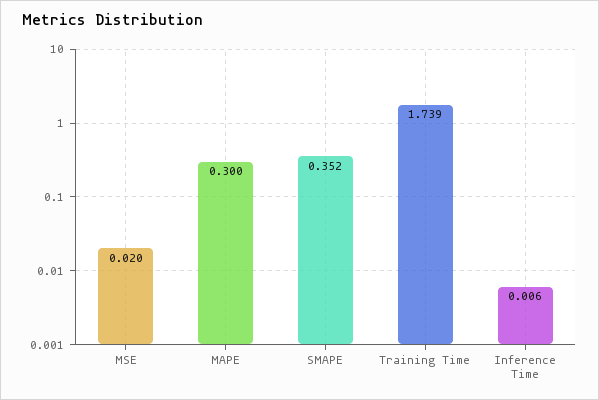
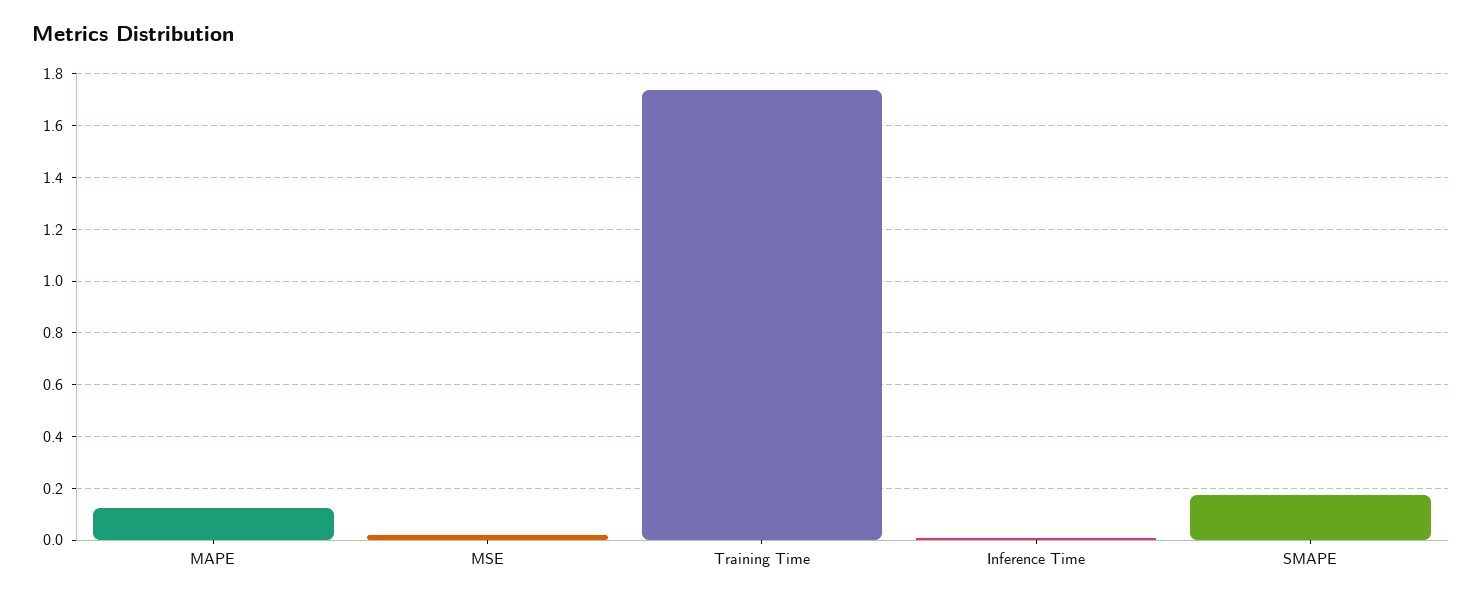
  {
    "MSE": 0.02,
-   "MAPE": 0.3,
+   "MAPE": 0.125,
-   "SMAPE": 0.352,
+   "SMAPE": 0.175,
    "Training Time": 1.739,
    "Inference Time": 0.006
  }

